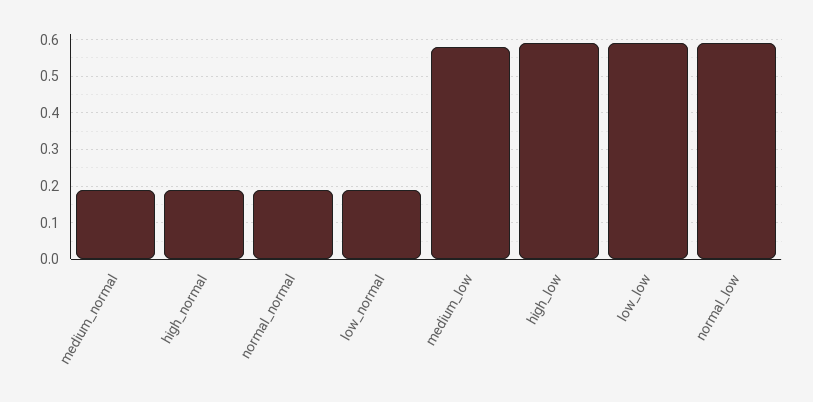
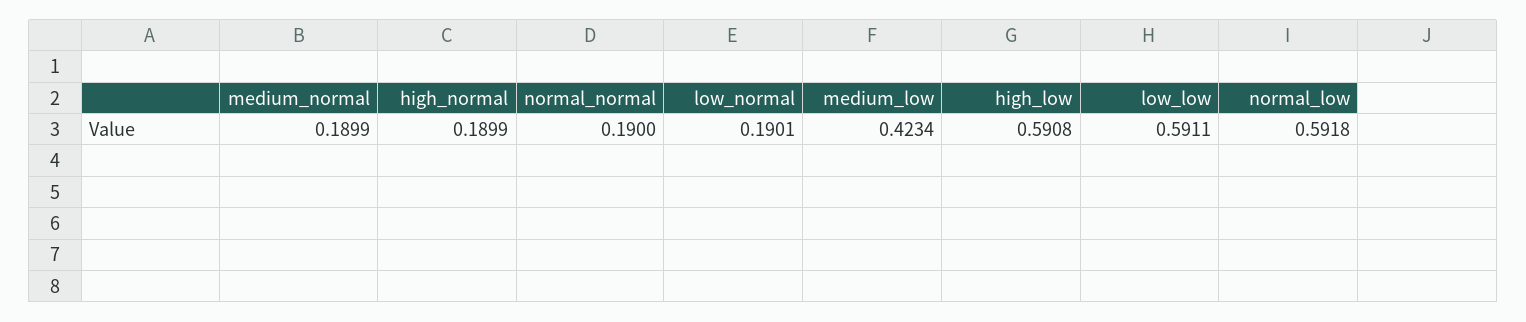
  {
    "medium_normal": 0.1899,
    "high_normal": 0.1899,
    "normal_normal": 0.19,
    "low_normal": 0.1901,
-   "medium_low": 0.58,
+   "medium_low": 0.4234,
    "high_low": 0.5908,
    "low_low": 0.5911,
    "normal_low": 0.5918
  }

